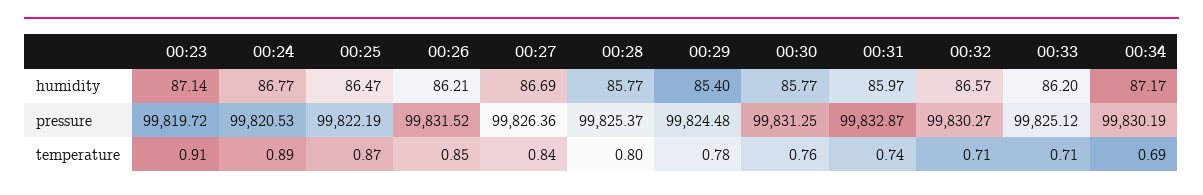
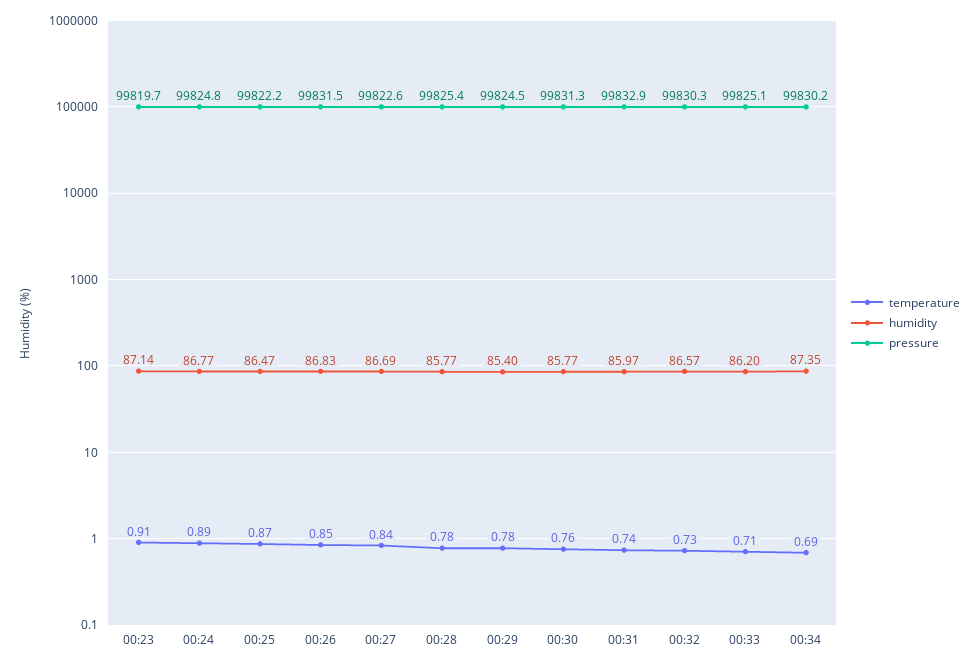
  {
    "humidity": {
      "00:23": 87.14,
      "00:24": 86.77,
      "00:25": 86.47,
-     "00:26": 86.21,
+     "00:26": 86.83,
      "00:27": 86.69,
      "00:28": 85.77,
      "00:29": 85.4,
      "00:30": 85.77,
      "00:31": 85.97,
      "00:32": 86.57,
      "00:33": 86.2,
-     "00:34": 87.17
+     "00:34": 87.35
    },
    "pressure": {
      "00:23": 99819.72,
-     "00:24": 99820.53,
+     "00:24": 99824.8,
      "00:25": 99822.19,
      "00:26": 99831.52,
-     "00:27": 99826.36,
+     "00:27": 99822.6,
      "00:28": 99825.37,
      "00:29": 99824.48,
      "00:30": 99831.25,
      "00:31": 99832.87,
      "00:32": 99830.27,
      "00:33": 99825.12,
      "00:34": 99830.19
    },
    "temperature": {
      "00:23": 0.91,
      "00:24": 0.89,
      "00:25": 0.87,
      "00:26": 0.85,
      "00:27": 0.84,
-     "00:28": 0.8,
+     "00:28": 0.78,
      "00:29": 0.78,
      "00:30": 0.76,
      "00:31": 0.74,
-     "00:32": 0.71,
+     "00:32": 0.73,
      "00:33": 0.71,
      "00:34": 0.69
    }
  }

